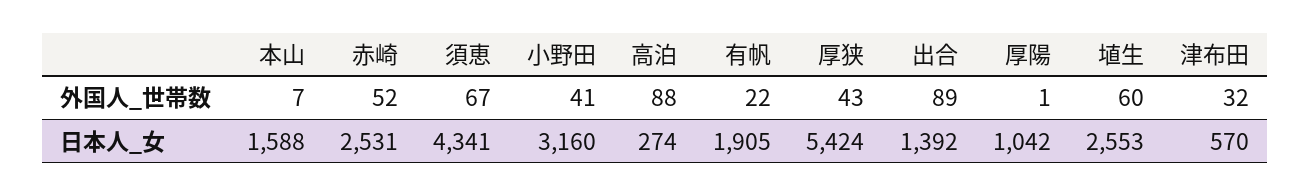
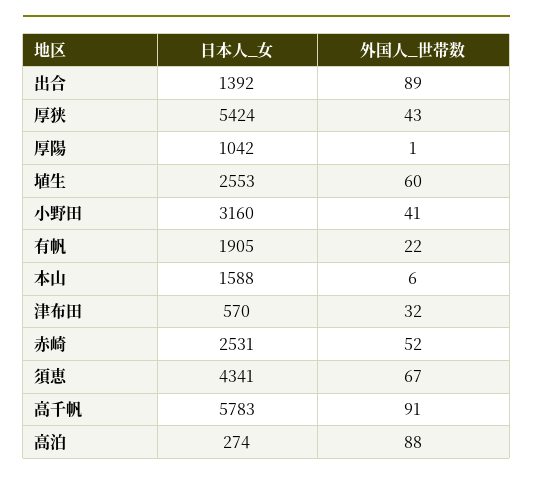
  {
    "本山": {
-     "外国人_世帯数": 7,
+     "外国人_世帯数": 6,
      "日本人_女": 1588
    },
    "赤崎": {
      "外国人_世帯数": 52,
      "日本人_女": 2531
    },
    "須恵": {
      "外国人_世帯数": 67,
      "日本人_女": 4341
    },
    "小野田": {
      "外国人_世帯数": 41,
      "日本人_女": 3160
    },
    "高泊": {
      "外国人_世帯数": 88,
      "日本人_女": 274
    },
    "有帆": {
      "外国人_世帯数": 22,
      "日本人_女": 1905
    },
    "厚狭": {
      "外国人_世帯数": 43,
      "日本人_女": 5424
    },
    "出合": {
      "外国人_世帯数": 89,
      "日本人_女": 1392
    },
    "厚陽": {
      "外国人_世帯数": 1,
      "日本人_女": 1042
    },
    "埴生": {
      "外国人_世帯数": 60,
      "日本人_女": 2553
    },
    "津布田": {
      "外国人_世帯数": 32,
      "日本人_女": 570
-   }
+   },
+   "高千帆": {
+     "日本人_女": 5783,
+     "外国人_世帯数": 91
+   }
  }

